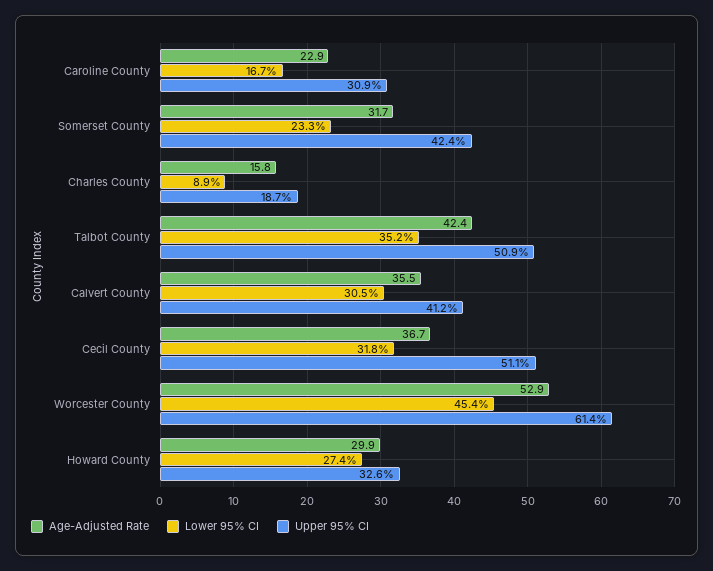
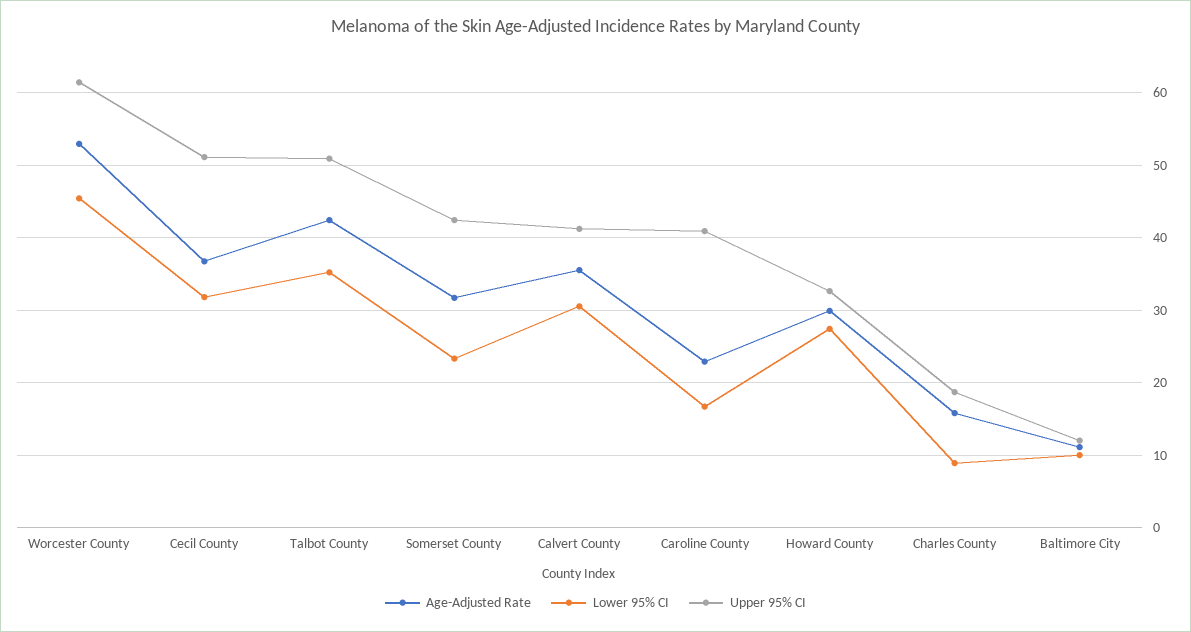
  {
    "Age-Adjusted Rate": {
      "Caroline County": 22.9,
      "Somerset County": 31.7,
      "Charles County": 15.8,
      "Talbot County": 42.4,
      "Calvert County": 35.5,
      "Cecil County": 36.7,
      "Worcester County": 52.9,
-     "Howard County": 29.9
+     "Howard County": 29.9,
+     "Baltimore City": 11
    },
    "Lower 95% CI": {
      "Caroline County": 16.7,
      "Somerset County": 23.3,
      "Charles County": 8.9,
      "Talbot County": 35.2,
      "Calvert County": 30.5,
      "Cecil County": 31.8,
      "Worcester County": 45.4,
-     "Howard County": 27.4
+     "Howard County": 27.4,
+     "Baltimore City": 10
    },
    "Upper 95% CI": {
-     "Caroline County": 30.9,
+     "Caroline County": 41,
      "Somerset County": 42.4,
      "Charles County": 18.7,
      "Talbot County": 50.9,
      "Calvert County": 41.2,
      "Cecil County": 51.1,
      "Worcester County": 61.4,
-     "Howard County": 32.6
+     "Howard County": 32.6,
+     "Baltimore City": 12
    }
  }

